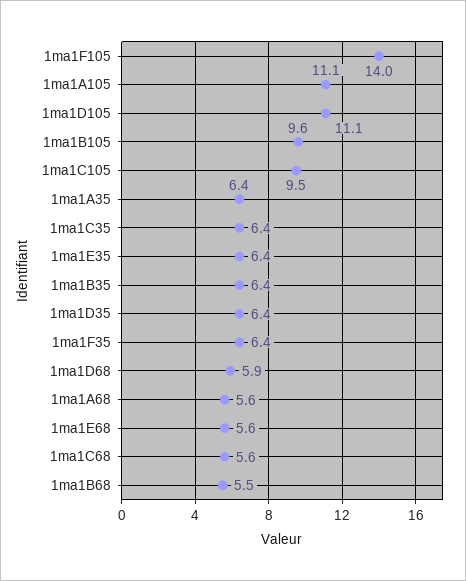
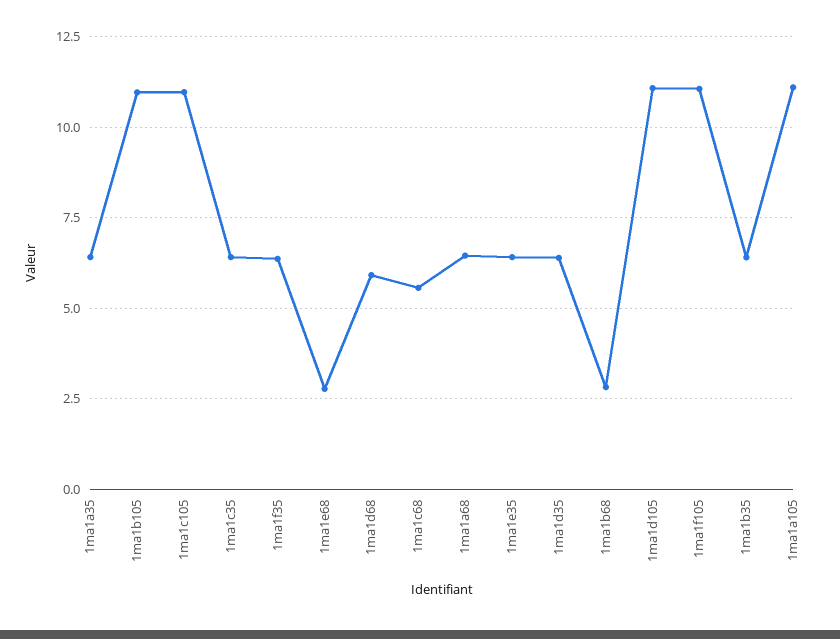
  {
-   "1ma1F105": 14,
+   "1ma1F105": 11,
    "1ma1A105": 11.1,
    "1ma1D105": 11.1,
-   "1ma1B105": 9.6,
+   "1ma1B105": 11,
-   "1ma1C105": 9.5,
+   "1ma1C105": 11,
    "1ma1A35": 6.4,
    "1ma1C35": 6.4,
    "1ma1E35": 6.4,
    "1ma1B35": 6.4,
    "1ma1D35": 6.4,
    "1ma1F35": 6.4,
    "1ma1D68": 5.9,
-   "1ma1A68": 5.6,
+   "1ma1A68": 6.5,
-   "1ma1E68": 5.6,
+   "1ma1E68": 2.75,
    "1ma1C68": 5.6,
-   "1ma1B68": 5.5
+   "1ma1B68": 2.75
  }

